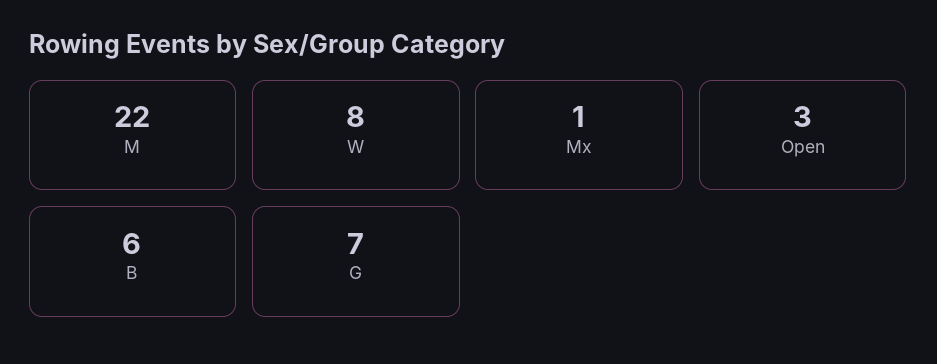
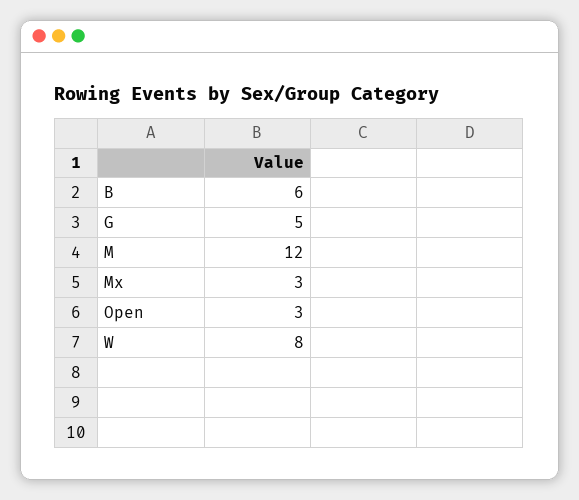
  {
-   "M": 22,
+   "M": 12,
    "W": 8,
-   "Mx": 1,
+   "Mx": 3,
    "Open": 3,
    "B": 6,
-   "G": 7
+   "G": 5
  }

